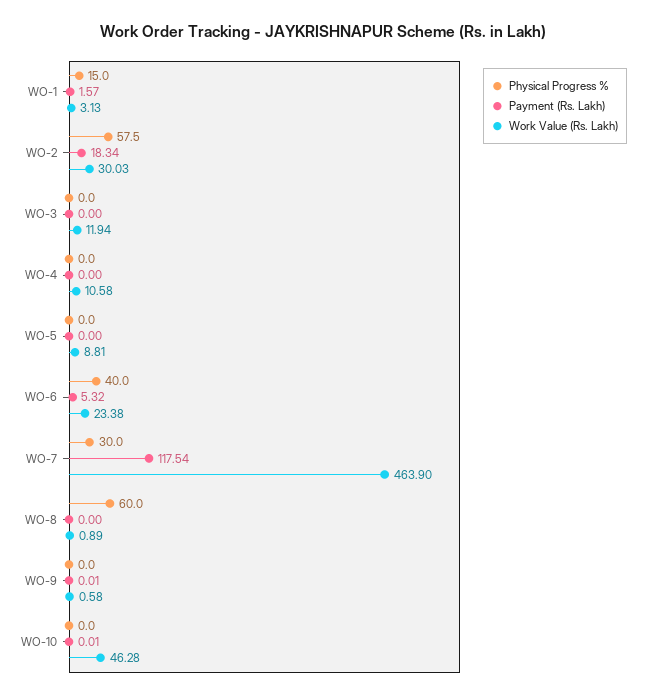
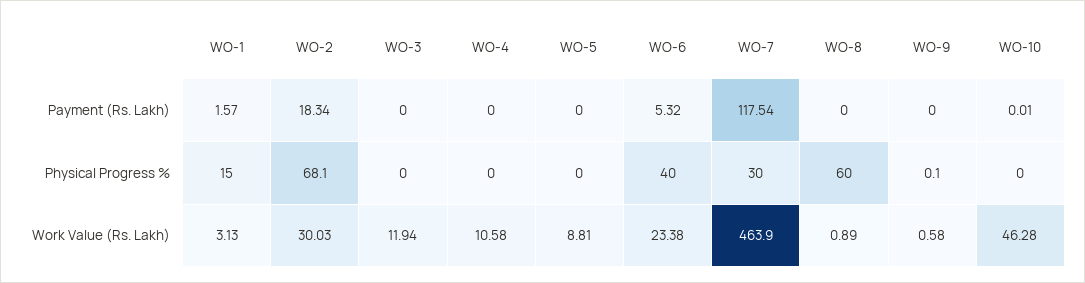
  {
    "Physical Progress %": {
      "WO-1": 15,
-     "WO-2": 57.5,
+     "WO-2": 68.1,
      "WO-3": 0,
      "WO-4": 0,
      "WO-5": 0,
      "WO-6": 40,
      "WO-7": 30,
      "WO-8": 60,
-     "WO-9": 0,
+     "WO-9": 0.1,
      "WO-10": 0
    },
    "Payment (Rs. Lakh)": {
      "WO-1": 1.57,
      "WO-2": 18.34,
      "WO-3": 0,
      "WO-4": 0,
      "WO-5": 0,
      "WO-6": 5.32,
      "WO-7": 117.54,
      "WO-8": 0,
-     "WO-9": 0.01,
+     "WO-9": 0,
      "WO-10": 0.01
    },
    "Work Value (Rs. Lakh)": {
      "WO-1": 3.13,
      "WO-2": 30.03,
      "WO-3": 11.94,
      "WO-4": 10.58,
      "WO-5": 8.81,
      "WO-6": 23.38,
      "WO-7": 463.9,
      "WO-8": 0.89,
      "WO-9": 0.58,
      "WO-10": 46.28
    }
  }

